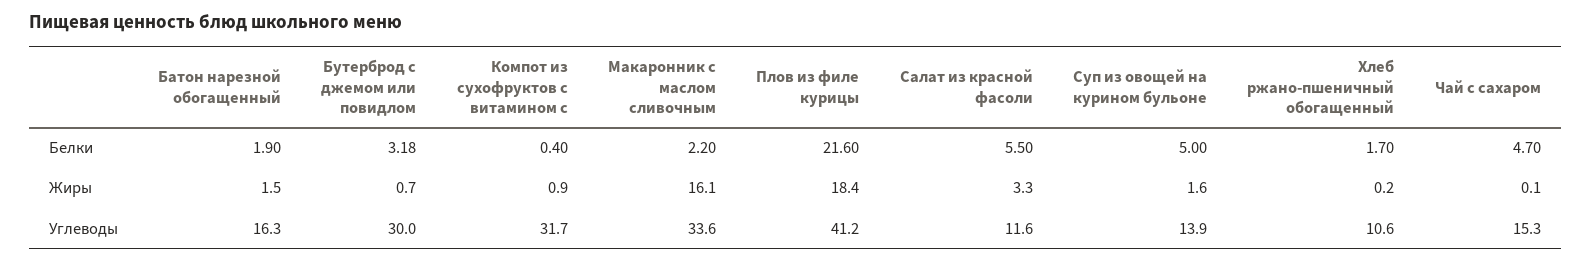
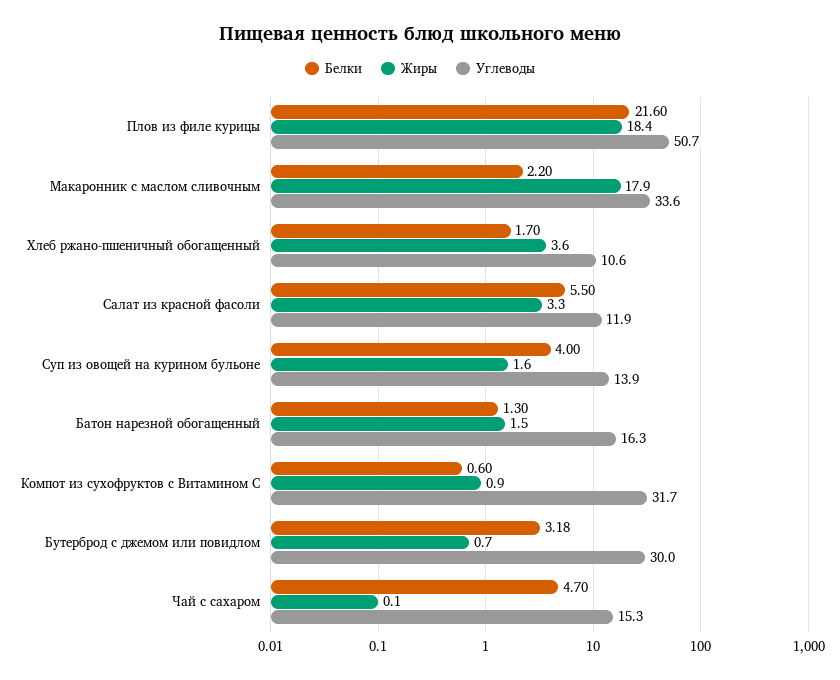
  {
    "Белки": {
-     "Батон нарезной обогащенный": 1.9,
+     "Батон нарезной обогащенный": 1.3,
      "Бутерброд с джемом или повидлом": 3.18,
-     "Компот из сухофруктов с витамином с": 0.4,
+     "Компот из сухофруктов с витамином с": 0.6,
      "Макаронник с маслом сливочным": 2.2,
      "Плов из филе курицы": 21.6,
      "Салат из красной фасоли": 5.5,
-     "Суп из овощей на курином бульоне": 5,
+     "Суп из овощей на курином бульоне": 4,
      "Хлеб ржано-пшеничный обогащенный": 1.7,
      "Чай с сахаром": 4.7
    },
    "Жиры": {
      "Батон нарезной обогащенный": 1.5,
      "Бутерброд с джемом или повидлом": 0.7,
      "Компот из сухофруктов с витамином с": 0.9,
-     "Макаронник с маслом сливочным": 16.1,
+     "Макаронник с маслом сливочным": 17.9,
      "Плов из филе курицы": 18.4,
      "Салат из красной фасоли": 3.3,
      "Суп из овощей на курином бульоне": 1.6,
-     "Хлеб ржано-пшеничный обогащенный": 0.2,
+     "Хлеб ржано-пшеничный обогащенный": 3.6,
      "Чай с сахаром": 0.1
    },
    "Углеводы": {
      "Батон нарезной обогащенный": 16.3,
      "Бутерброд с джемом или повидлом": 30,
      "Компот из сухофруктов с витамином с": 31.7,
      "Макаронник с маслом сливочным": 33.6,
-     "Плов из филе курицы": 41.2,
+     "Плов из филе курицы": 50.7,
-     "Салат из красной фасоли": 11.6,
+     "Салат из красной фасоли": 11.9,
      "Суп из овощей на курином бульоне": 13.9,
      "Хлеб ржано-пшеничный обогащенный": 10.6,
      "Чай с сахаром": 15.3
    }
  }

